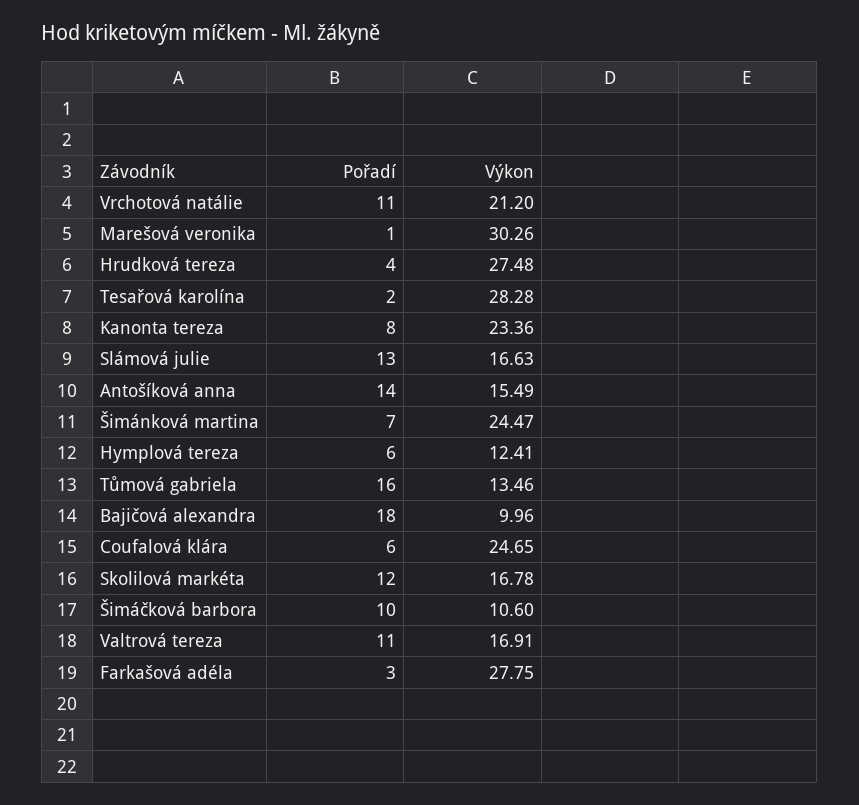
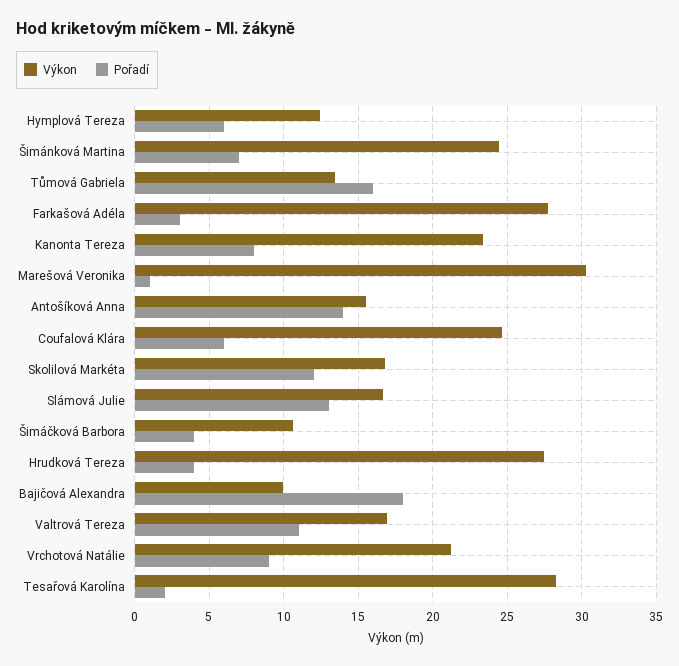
  {
    "Pořadí": {
-     "Vrchotová natálie": 11,
+     "Vrchotová natálie": 9,
      "Marešová veronika": 1,
      "Hrudková tereza": 4,
      "Tesařová karolína": 2,
      "Kanonta tereza": 8,
      "Slámová julie": 13,
      "Antošíková anna": 14,
      "Šimánková martina": 7,
      "Hymplová tereza": 6,
      "Tůmová gabriela": 16,
      "Bajičová alexandra": 18,
      "Coufalová klára": 6,
      "Skolilová markéta": 12,
-     "Šimáčková barbora": 10,
+     "Šimáčková barbora": 4,
      "Valtrová tereza": 11,
      "Farkašová adéla": 3
    },
    "Výkon": {
      "Vrchotová natálie": 21.2,
      "Marešová veronika": 30.26,
      "Hrudková tereza": 27.48,
      "Tesařová karolína": 28.28,
      "Kanonta tereza": 23.36,
      "Slámová julie": 16.63,
      "Antošíková anna": 15.49,
      "Šimánková martina": 24.47,
      "Hymplová tereza": 12.41,
      "Tůmová gabriela": 13.46,
      "Bajičová alexandra": 9.96,
      "Coufalová klára": 24.65,
      "Skolilová markéta": 16.78,
      "Šimáčková barbora": 10.6,
      "Valtrová tereza": 16.91,
      "Farkašová adéla": 27.75
    }
  }

